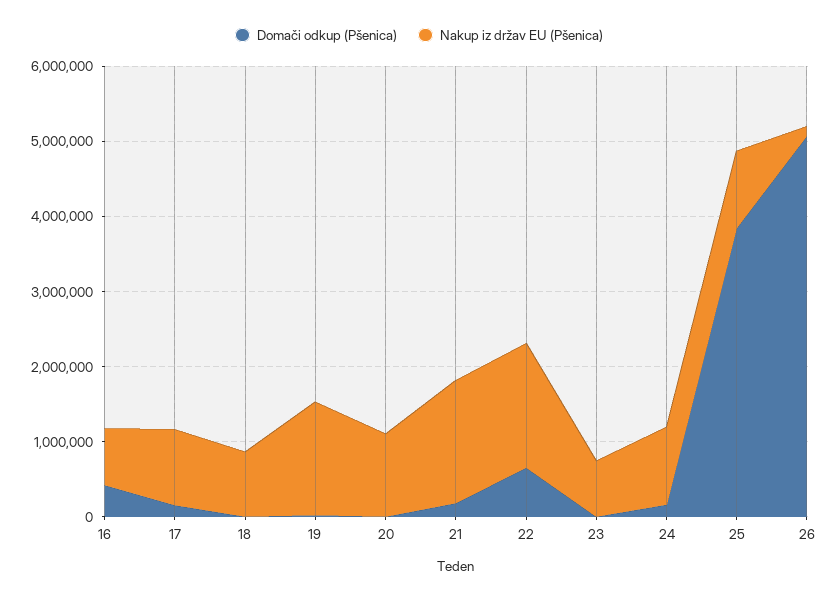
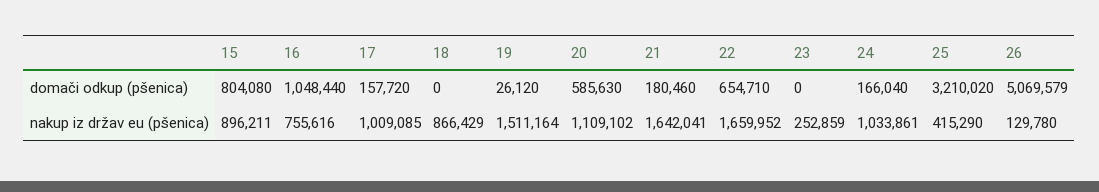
  {
    "Domači odkup (Pšenica)": {
-     "16": 400000,
+     "16": 1048440,
      "17": 157720,
      "18": 0,
      "19": 26120,
-     "20": 0,
+     "20": 585630,
      "21": 180460,
      "22": 654710,
      "23": 0,
      "24": 166040,
-     "25": 3800000,
+     "25": 3210020,
-     "26": 5069579
+     "26": 5069579,
+     "15": 804080
    },
    "Nakup iz držav EU (Pšenica)": {
      "16": 755616,
      "17": 1009085,
      "18": 866429,
      "19": 1511164,
      "20": 1109102,
      "21": 1642041,
      "22": 1659952,
-     "23": 800000,
+     "23": 252859,
      "24": 1033861,
-     "25": 1000000,
+     "25": 415290,
-     "26": 129780
+     "26": 129780,
+     "15": 896211
    }
  }

